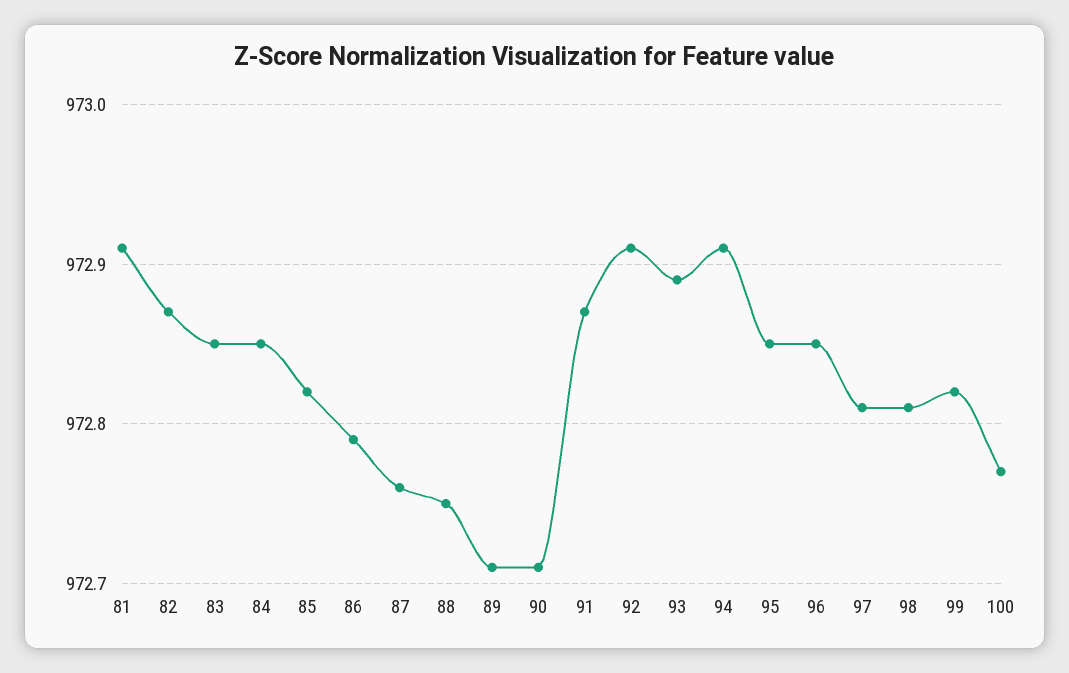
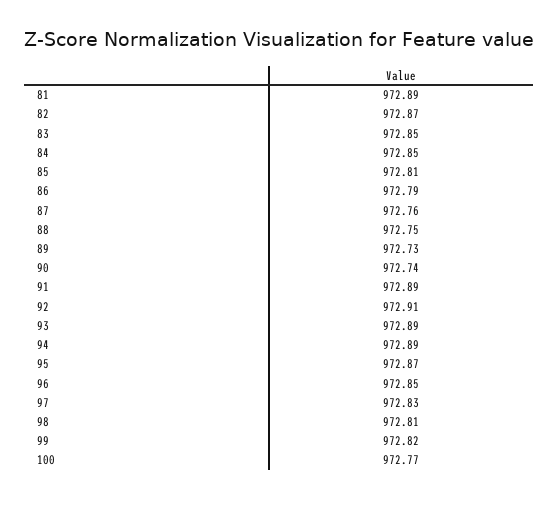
  {
-   "81": 972.91,
+   "81": 972.89,
    "82": 972.87,
    "83": 972.85,
    "84": 972.85,
-   "85": 972.82,
+   "85": 972.81,
    "86": 972.79,
    "87": 972.76,
    "88": 972.75,
-   "89": 972.71,
+   "89": 972.73,
-   "90": 972.71,
+   "90": 972.74,
-   "91": 972.87,
+   "91": 972.89,
    "92": 972.91,
    "93": 972.89,
-   "94": 972.91,
+   "94": 972.89,
-   "95": 972.85,
+   "95": 972.87,
    "96": 972.85,
-   "97": 972.81,
+   "97": 972.83,
    "98": 972.81,
    "99": 972.82,
    "100": 972.77
  }

